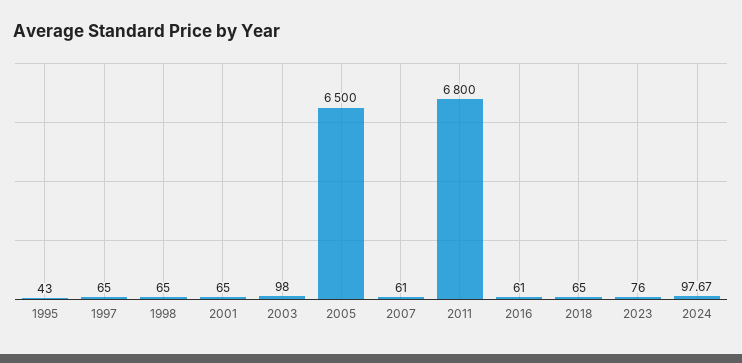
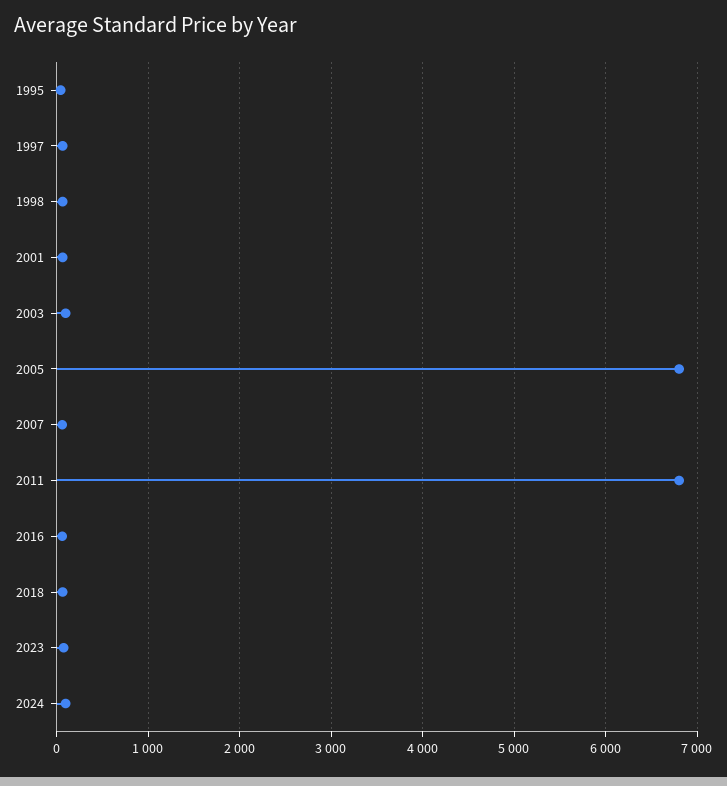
  {
    "1995": 43,
    "1997": 65,
    "1998": 65,
    "2001": 65,
    "2003": 98,
-   "2005": 6500,
+   "2005": 6800,
    "2007": 61,
    "2011": 6800,
    "2016": 61,
    "2018": 65,
    "2023": 76,
    "2024": 97.67
  }

